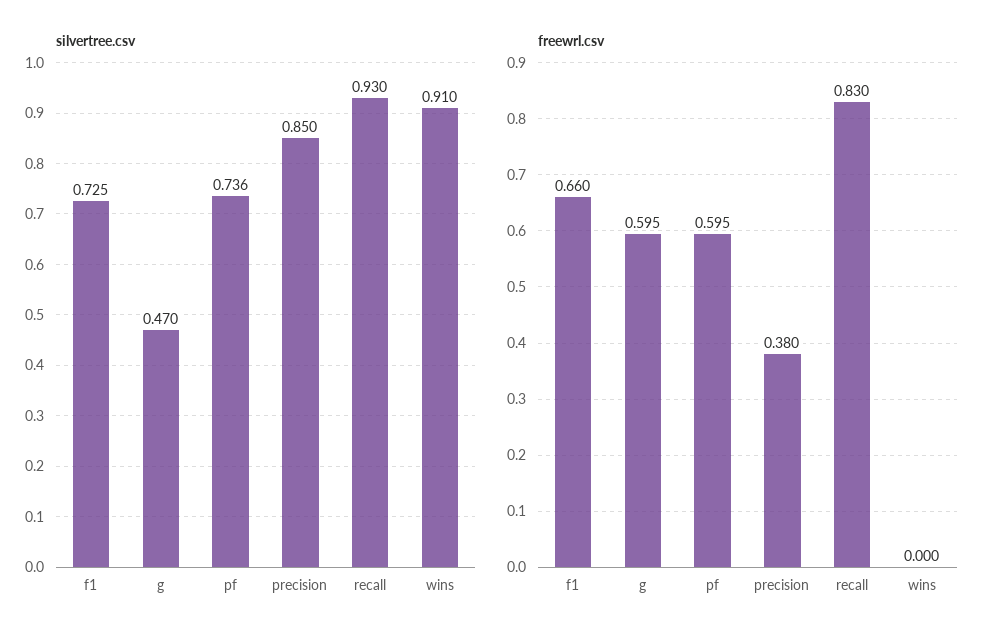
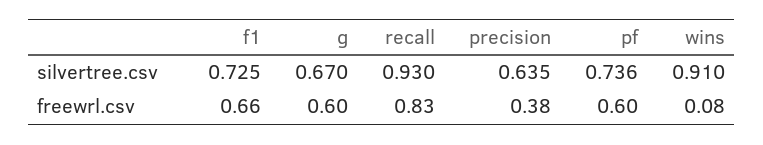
  {
    "silvertree.csv": {
      "f1": 0.725,
-     "g": 0.47,
+     "g": 0.67,
      "pf": 0.736,
-     "precision": 0.85,
+     "precision": 0.635,
      "recall": 0.93,
      "wins": 0.91
    },
    "freewrl.csv": {
      "f1": 0.66,
      "g": 0.595,
      "pf": 0.595,
      "precision": 0.38,
      "recall": 0.83,
-     "wins": 0
+     "wins": 0.08
    }
  }

